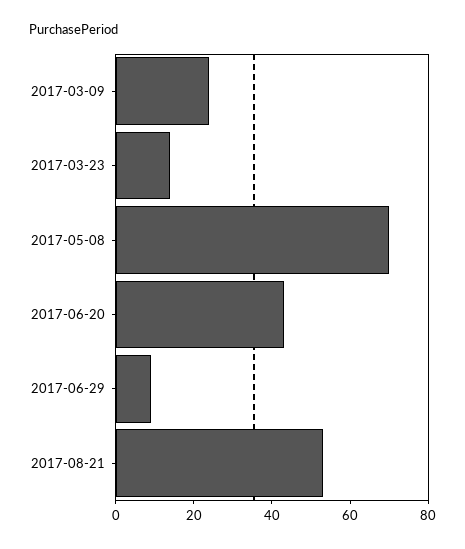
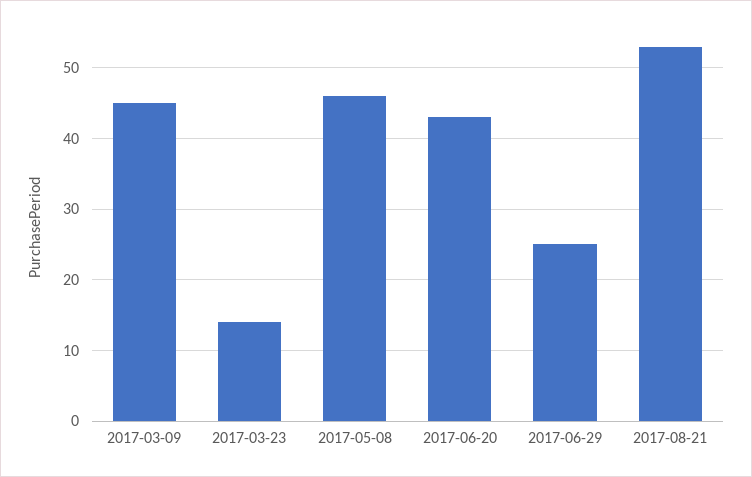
  {
-   "2017-03-09": 25,
+   "2017-03-09": 45,
    "2017-03-23": 14,
-   "2017-05-08": 70,
+   "2017-05-08": 46,
    "2017-06-20": 43,
-   "2017-06-29": 10,
+   "2017-06-29": 25,
    "2017-08-21": 53
  }

